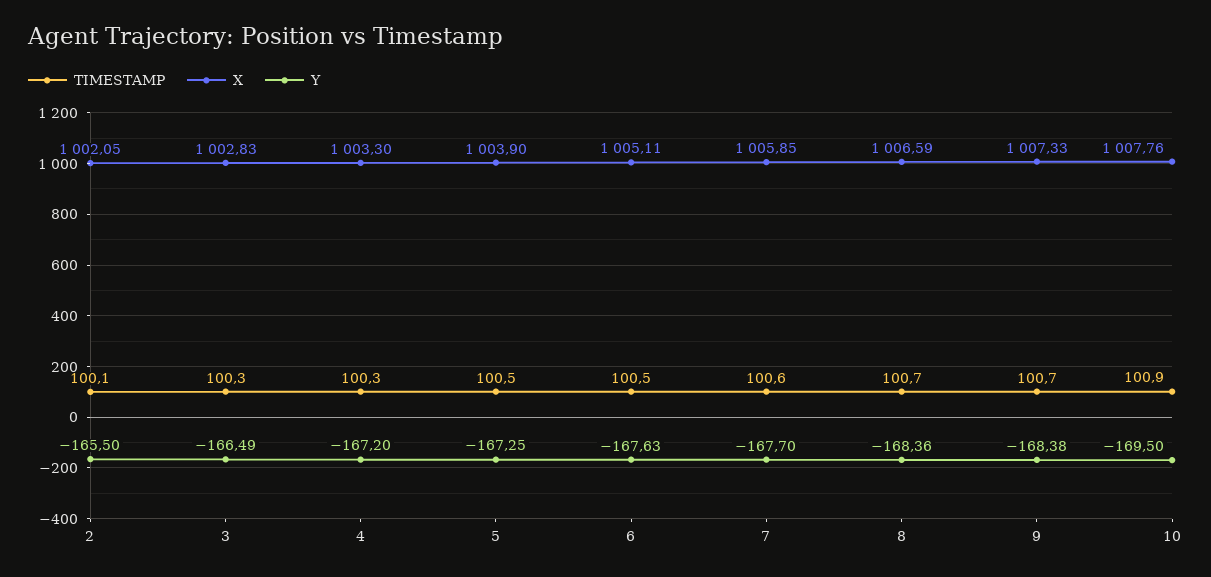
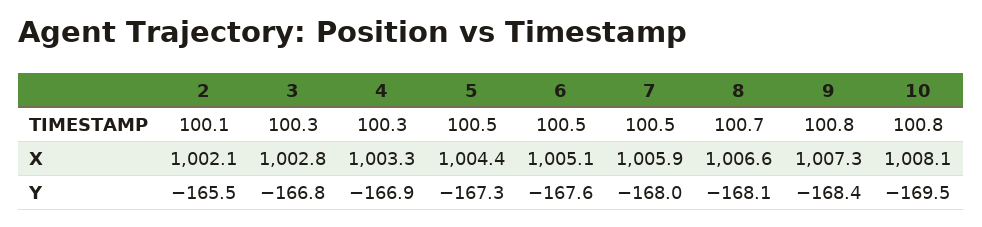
  {
    "TIMESTAMP": {
      "2": 100.1,
      "3": 100.3,
      "4": 100.3,
      "5": 100.5,
      "6": 100.5,
-     "7": 100.6,
+     "7": 100.5,
      "8": 100.7,
-     "9": 100.7,
+     "9": 100.8,
-     "10": 100.9
+     "10": 100.8
    },
    "X": {
      "2": 1002.05,
      "3": 1002.83,
      "4": 1003.3,
-     "5": 1003.9,
+     "5": 1004.4,
      "6": 1005.11,
      "7": 1005.85,
      "8": 1006.59,
      "9": 1007.33,
-     "10": 1007.76
+     "10": 1008.1
    },
    "Y": {
      "2": -165.5,
-     "3": -166.49,
+     "3": -166.8,
-     "4": -167.2,
+     "4": -166.9,
      "5": -167.25,
      "6": -167.63,
-     "7": -167.7,
+     "7": -168,
-     "8": -168.36,
+     "8": -168.1,
      "9": -168.38,
      "10": -169.5
    }
  }

